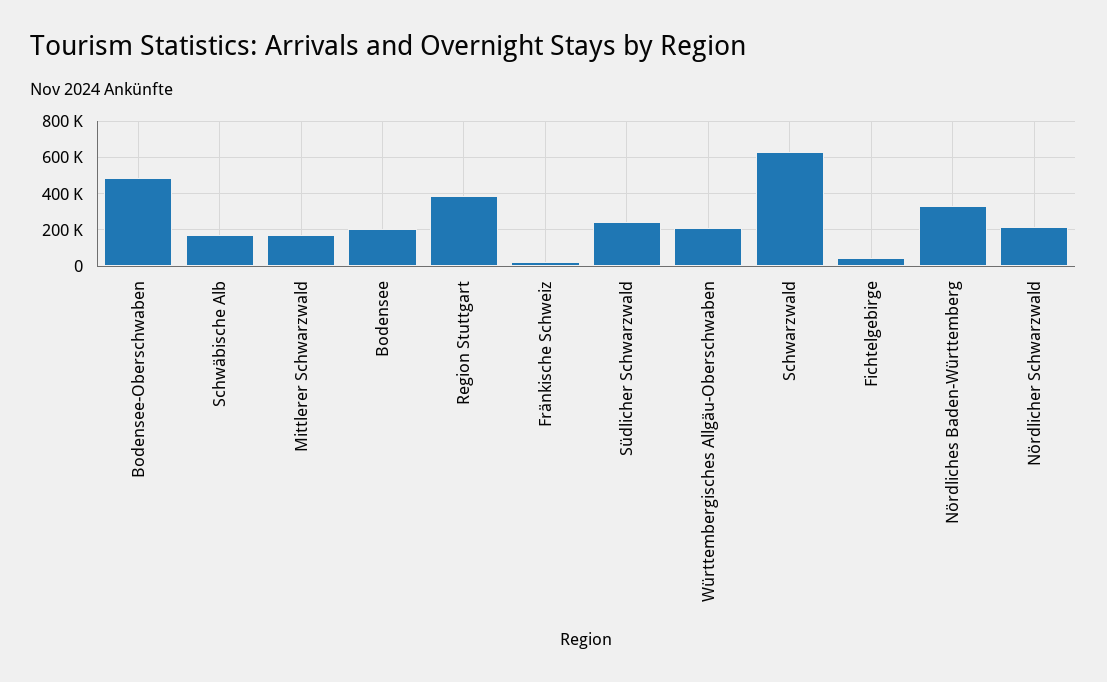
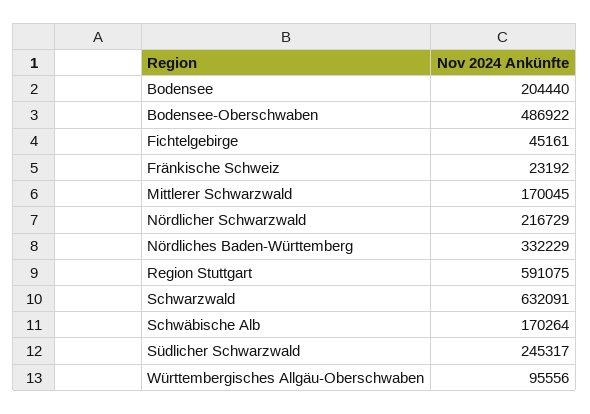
  {
    "Bodensee-Oberschwaben": 486922,
    "Schwäbische Alb": 170264,
    "Mittlerer Schwarzwald": 170045,
    "Bodensee": 204440,
-   "Region Stuttgart": 400000,
+   "Region Stuttgart": 591075,
    "Fränkische Schweiz": 23192,
    "Südlicher Schwarzwald": 245317,
-   "Württembergisches Allgäu-Oberschwaben": 200000,
+   "Württembergisches Allgäu-Oberschwaben": 95556,
    "Schwarzwald": 632091,
    "Fichtelgebirge": 45161,
    "Nördliches Baden-Württemberg": 332229,
    "Nördlicher Schwarzwald": 216729
  }

